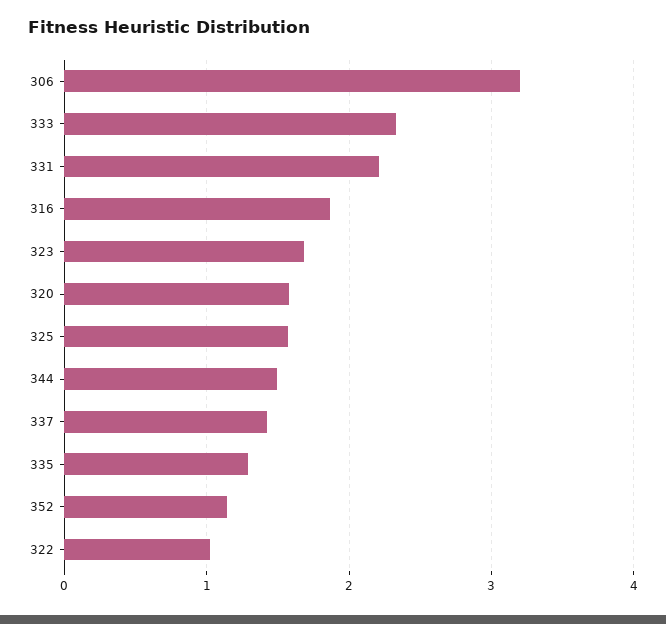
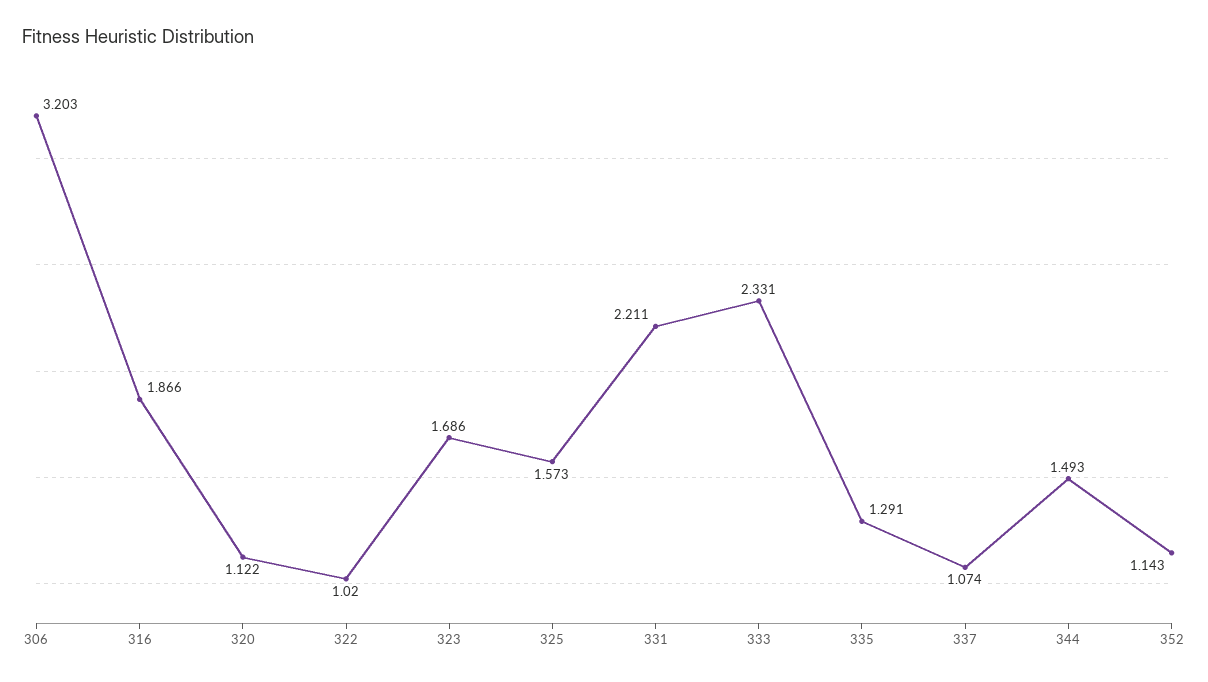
  {
    "306": 3.203,
    "333": 2.331,
    "331": 2.211,
    "316": 1.866,
    "323": 1.686,
-   "320": 1.6,
+   "320": 1.122,
    "325": 1.573,
    "344": 1.493,
-   "337": 1.4,
+   "337": 1.074,
    "335": 1.291,
    "352": 1.143,
    "322": 1.02
  }

